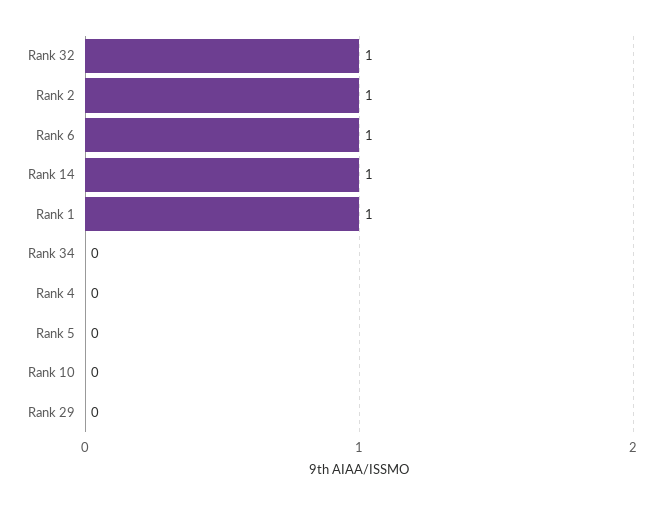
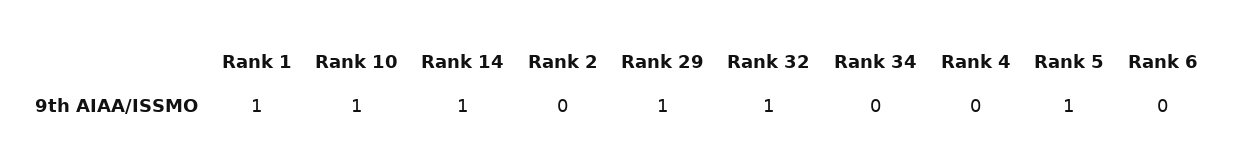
  {
    "Rank 32": 1,
-   "Rank 2": 1,
+   "Rank 2": 0,
-   "Rank 6": 1,
+   "Rank 6": 0,
    "Rank 14": 1,
    "Rank 1": 1,
    "Rank 34": 0,
    "Rank 4": 0,
-   "Rank 5": 0,
+   "Rank 5": 1,
-   "Rank 10": 0,
+   "Rank 10": 1,
-   "Rank 29": 0
+   "Rank 29": 1
  }

